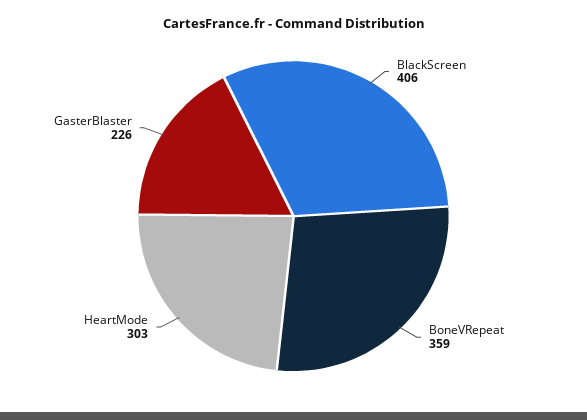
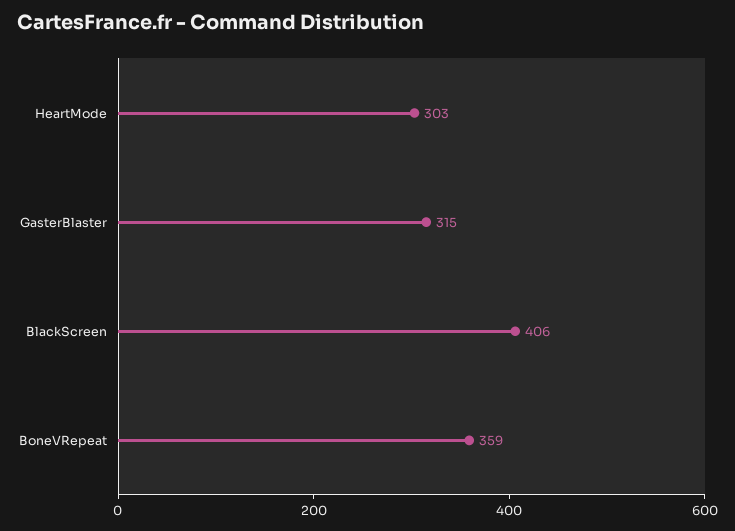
  {
    "BlackScreen": 406,
    "BoneVRepeat": 359,
    "HeartMode": 303,
-   "GasterBlaster": 226
+   "GasterBlaster": 315
  }

